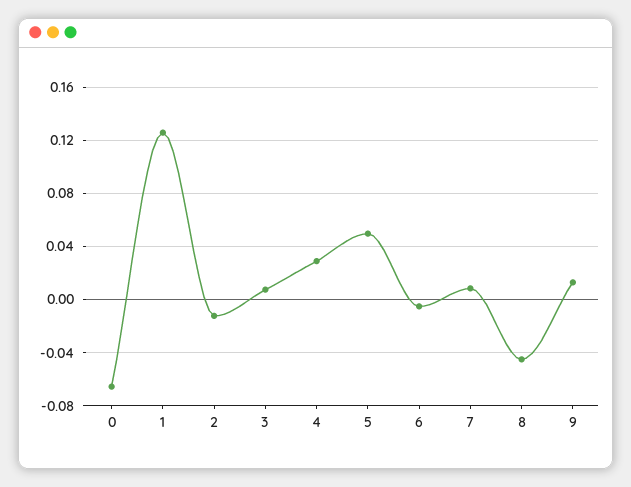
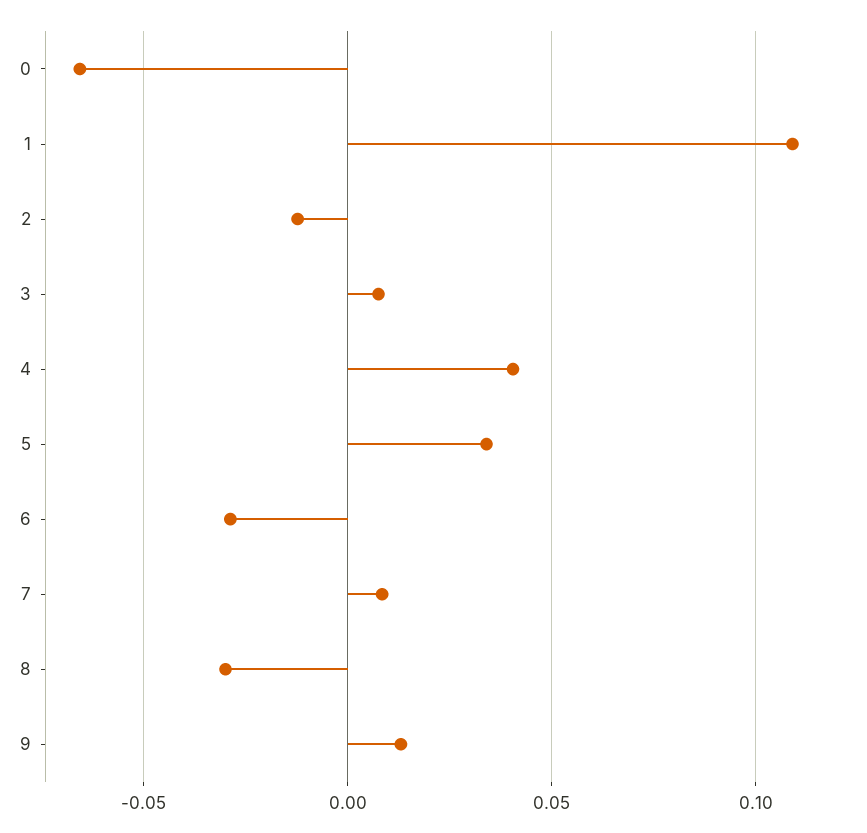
  {
    "0": -0.065,
-   "1": 0.125,
+   "1": 0.11,
    "2": -0.01,
    "3": 0.01,
-   "4": 0.03,
+   "4": 0.04,
-   "5": 0.05,
+   "5": 0.035,
-   "6": -0.005,
+   "6": -0.03,
    "7": 0.01,
-   "8": -0.045,
+   "8": -0.03,
    "9": 0.015
  }

